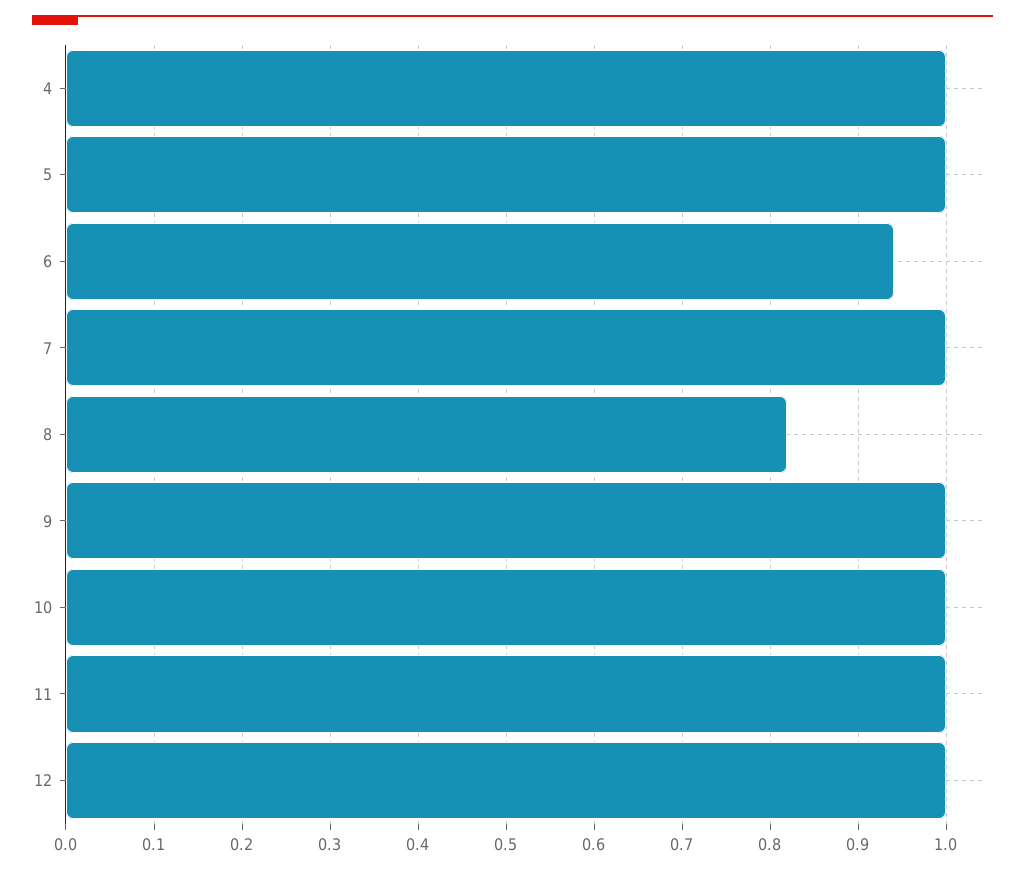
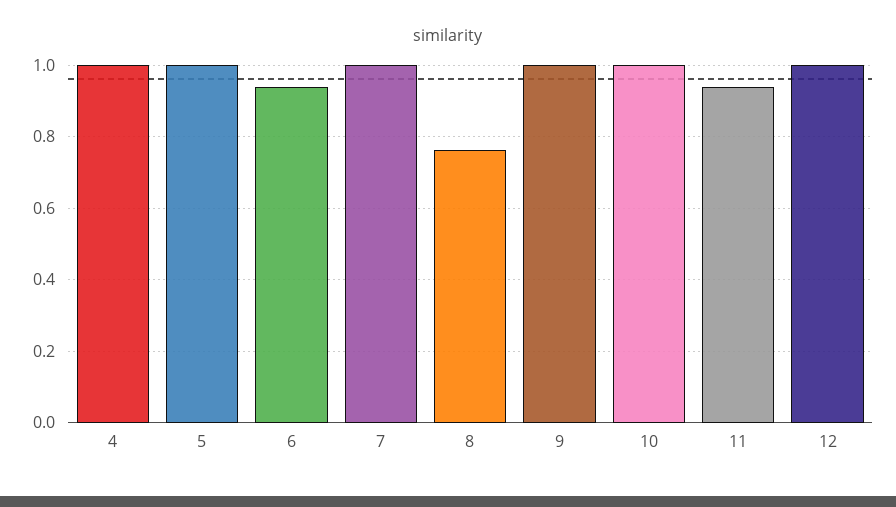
  {
    "4": 1,
    "5": 1,
    "6": 0.94,
    "7": 1,
-   "8": 0.82,
+   "8": 0.76,
    "9": 1,
    "10": 1,
-   "11": 1,
+   "11": 0.94,
    "12": 1
  }

